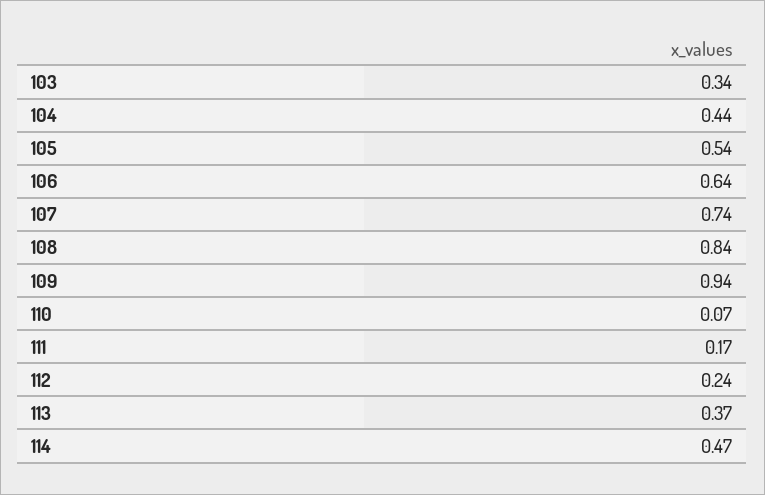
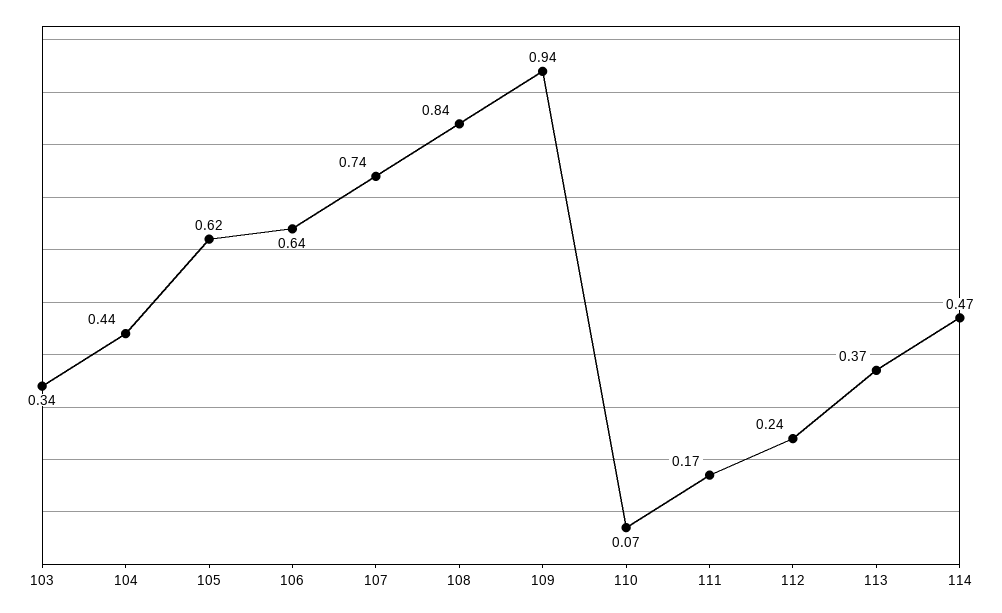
  {
    "103": 0.34,
    "104": 0.44,
-   "105": 0.54,
+   "105": 0.62,
    "106": 0.64,
    "107": 0.74,
    "108": 0.84,
    "109": 0.94,
    "110": 0.07,
    "111": 0.17,
    "112": 0.24,
    "113": 0.37,
    "114": 0.47
  }

